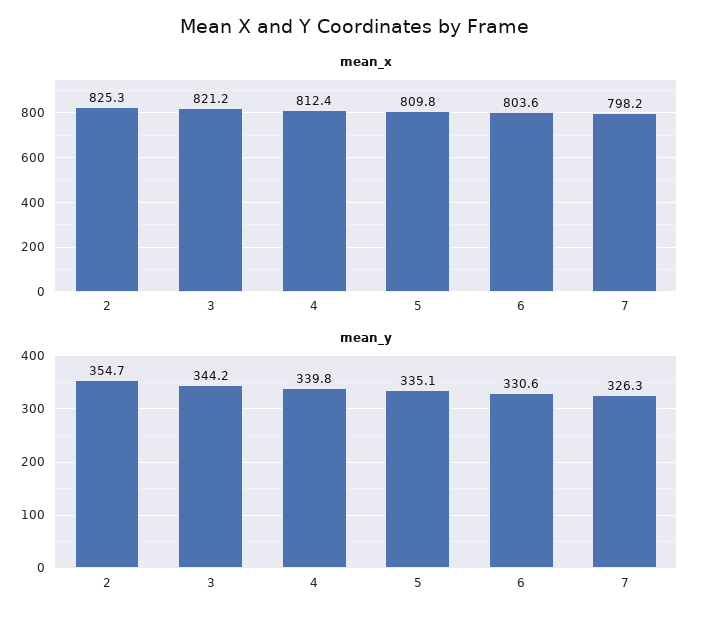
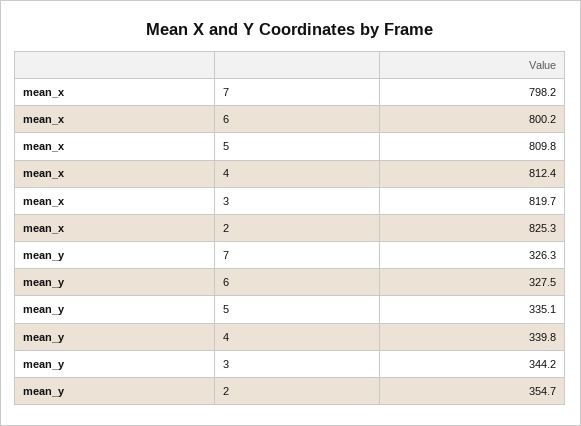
  {
    "mean_x": {
      "2": 825.3,
-     "3": 821.2,
+     "3": 819.7,
      "4": 812.4,
      "5": 809.8,
-     "6": 803.6,
+     "6": 800.2,
      "7": 798.2
    },
    "mean_y": {
      "2": 354.7,
      "3": 344.2,
      "4": 339.8,
      "5": 335.1,
-     "6": 330.6,
+     "6": 327.5,
      "7": 326.3
    }
  }

